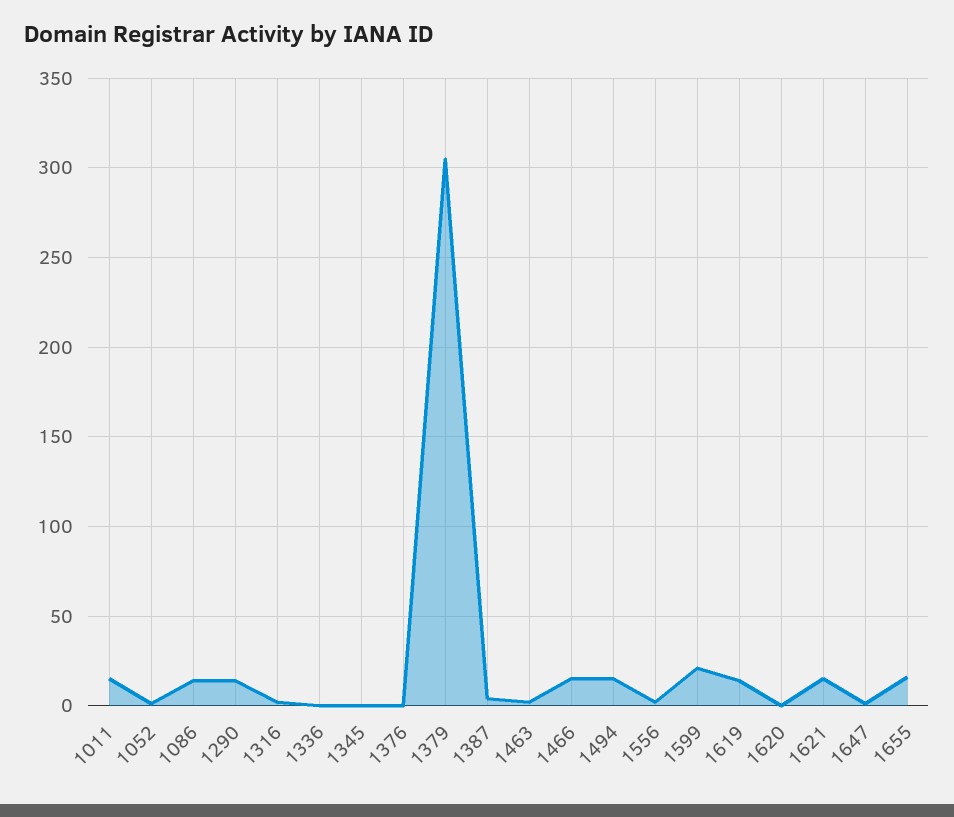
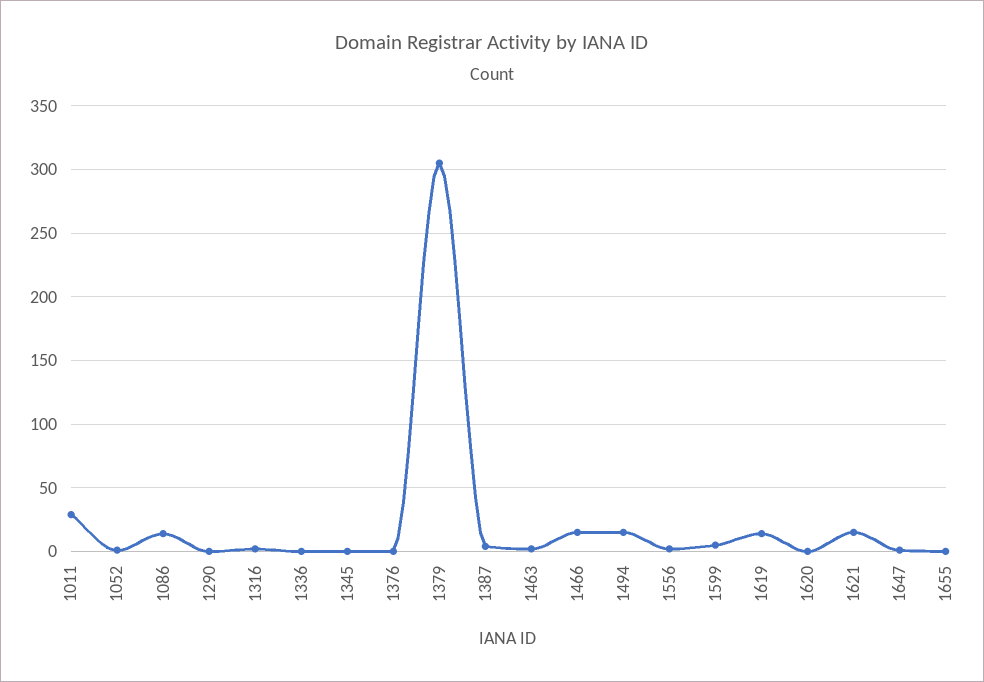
  {
-   "1011": 15,
+   "1011": 30,
    "1052": 0,
    "1086": 15,
-   "1290": 15,
+   "1290": 0,
    "1316": 0,
    "1336": 0,
    "1345": 0,
    "1376": 0,
    "1379": 305,
    "1387": 5,
    "1463": 0,
    "1466": 15,
    "1494": 15,
    "1556": 0,
-   "1599": 20,
+   "1599": 5,
    "1619": 15,
    "1620": 0,
    "1621": 15,
    "1647": 0,
-   "1655": 15
+   "1655": 0
  }

